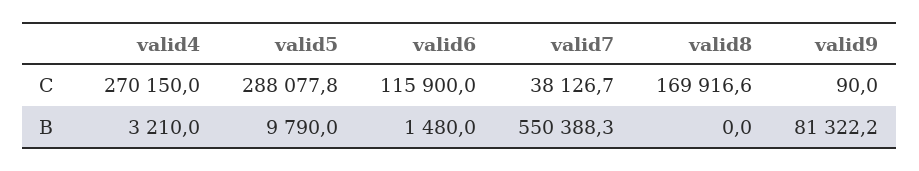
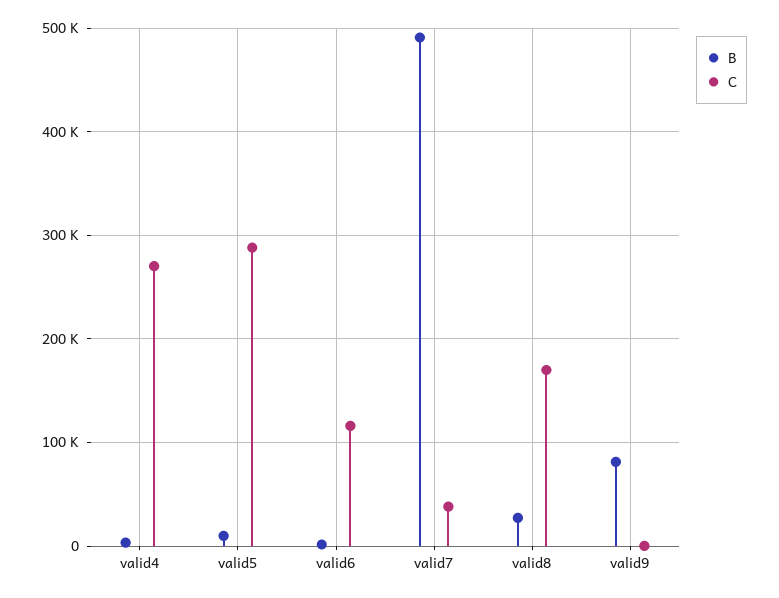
  {
    "C": {
      "valid4": 270150,
      "valid5": 288077.8,
      "valid6": 115900,
      "valid7": 38126.7,
      "valid8": 169916.6,
      "valid9": 90
    },
    "B": {
      "valid4": 3210,
      "valid5": 9790,
      "valid6": 1480,
-     "valid7": 550388.3,
+     "valid7": 490000,
-     "valid8": 0,
+     "valid8": 30000,
      "valid9": 81322.2
    }
  }

